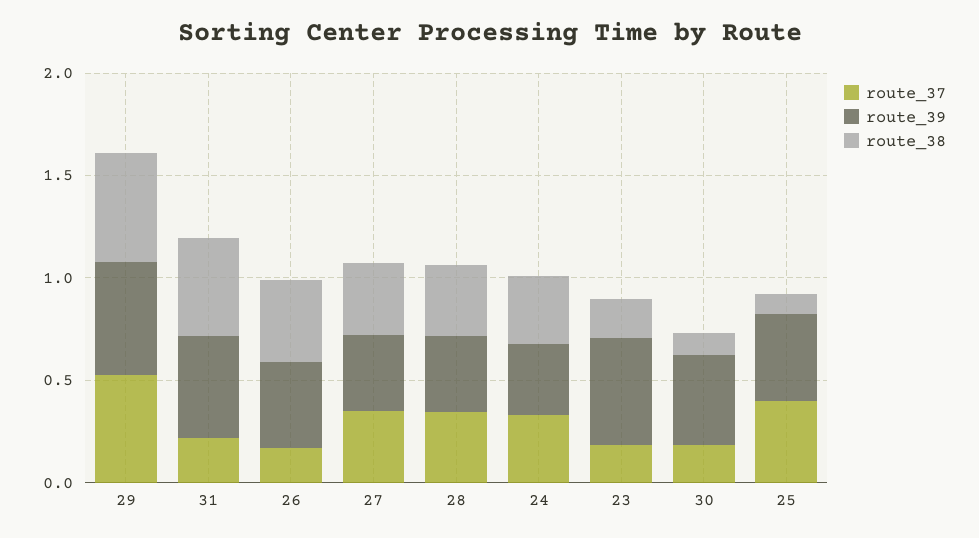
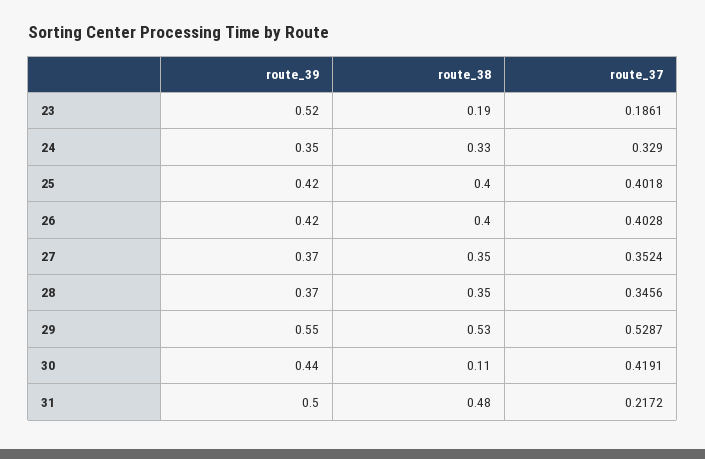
  {
    "route_37": {
      "29": 0.5287,
      "31": 0.2172,
-     "26": 0.2,
+     "26": 0.4028,
      "27": 0.3524,
      "28": 0.3456,
      "24": 0.329,
      "23": 0.1861,
-     "30": 0.2,
+     "30": 0.4191,
      "25": 0.4018
    },
    "route_39": {
      "29": 0.55,
      "31": 0.5,
      "26": 0.42,
      "27": 0.37,
      "28": 0.37,
      "24": 0.35,
      "23": 0.52,
      "30": 0.44,
      "25": 0.42
    },
    "route_38": {
      "29": 0.53,
      "31": 0.48,
      "26": 0.4,
      "27": 0.35,
      "28": 0.35,
      "24": 0.33,
      "23": 0.19,
      "30": 0.11,
-     "25": 0.1
+     "25": 0.4
    }
  }

